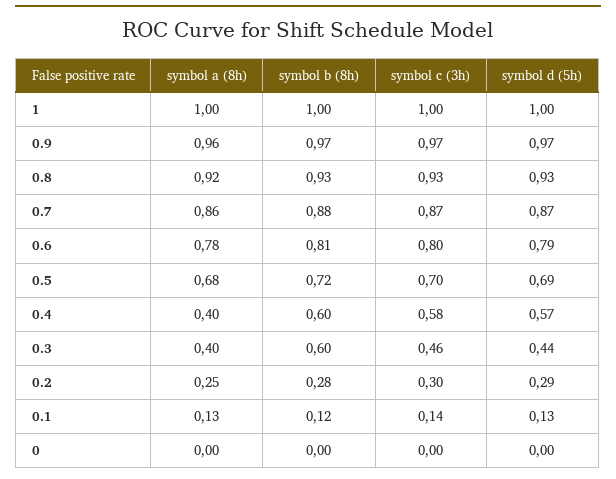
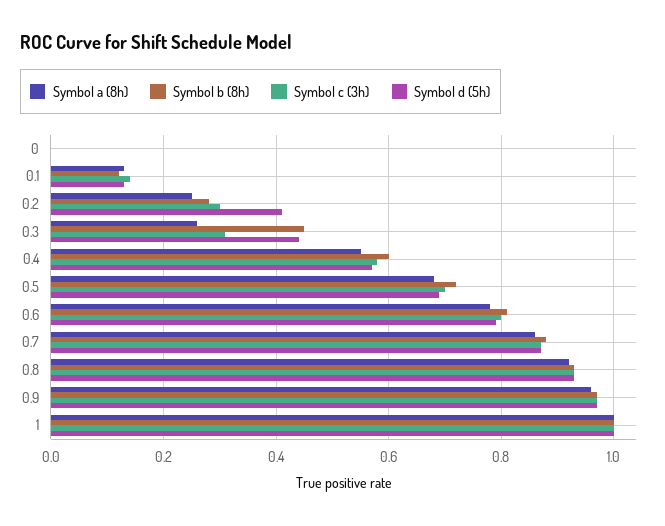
  {
    "symbol a (8h)": {
      "1": 1,
      "0.9": 0.96,
      "0.8": 0.92,
      "0.7": 0.86,
      "0.6": 0.78,
      "0.5": 0.68,
-     "0.4": 0.4,
+     "0.4": 0.55,
-     "0.3": 0.4,
+     "0.3": 0.25,
      "0.2": 0.25,
      "0.1": 0.13,
      "0": 0
    },
    "symbol b (8h)": {
      "1": 1,
      "0.9": 0.97,
      "0.8": 0.93,
      "0.7": 0.88,
      "0.6": 0.81,
      "0.5": 0.72,
      "0.4": 0.6,
-     "0.3": 0.6,
+     "0.3": 0.45,
      "0.2": 0.28,
      "0.1": 0.12,
      "0": 0
    },
    "symbol c (3h)": {
      "1": 1,
      "0.9": 0.97,
      "0.8": 0.93,
      "0.7": 0.87,
      "0.6": 0.8,
      "0.5": 0.7,
      "0.4": 0.58,
-     "0.3": 0.46,
+     "0.3": 0.3,
      "0.2": 0.3,
      "0.1": 0.14,
      "0": 0
    },
    "symbol d (5h)": {
      "1": 1,
      "0.9": 0.97,
      "0.8": 0.93,
      "0.7": 0.87,
      "0.6": 0.79,
      "0.5": 0.69,
      "0.4": 0.57,
      "0.3": 0.44,
-     "0.2": 0.29,
+     "0.2": 0.4,
      "0.1": 0.13,
      "0": 0
    }
  }

